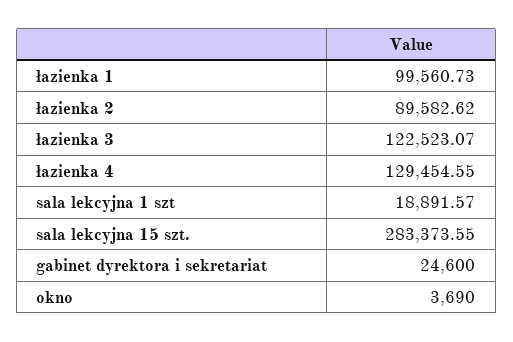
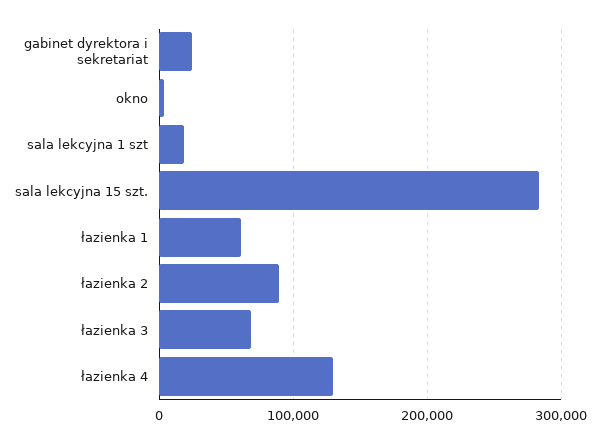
  {
-   "łazienka 1": 99560.73,
+   "łazienka 1": 60000,
    "łazienka 2": 89582.62,
-   "łazienka 3": 122523.07,
+   "łazienka 3": 70000,
    "łazienka 4": 129454.55,
    "sala lekcyjna 1 szt": 18891.57,
    "sala lekcyjna 15 szt.": 283373.55,
    "gabinet dyrektora i sekretariat": 24600,
    "okno": 3690
  }

